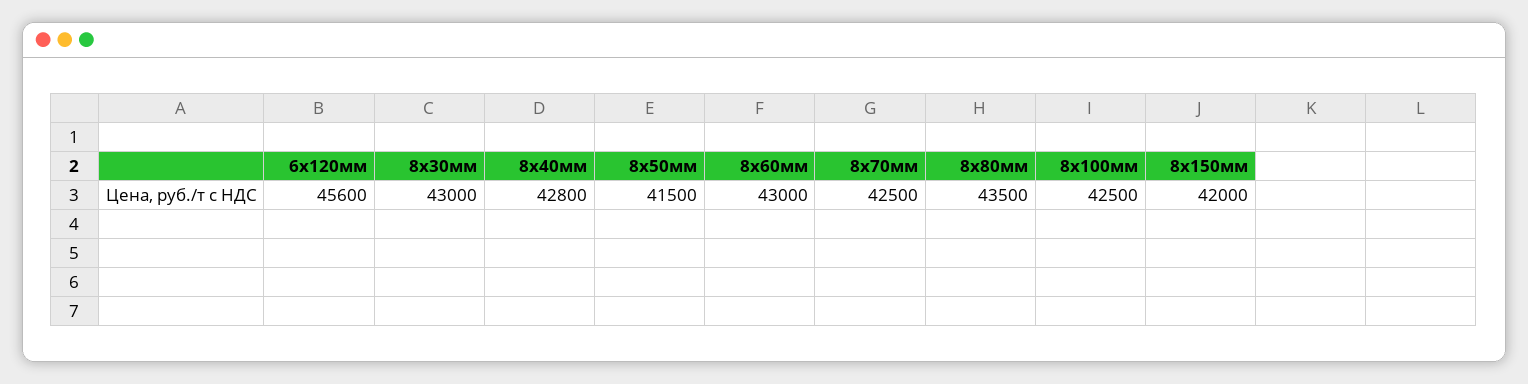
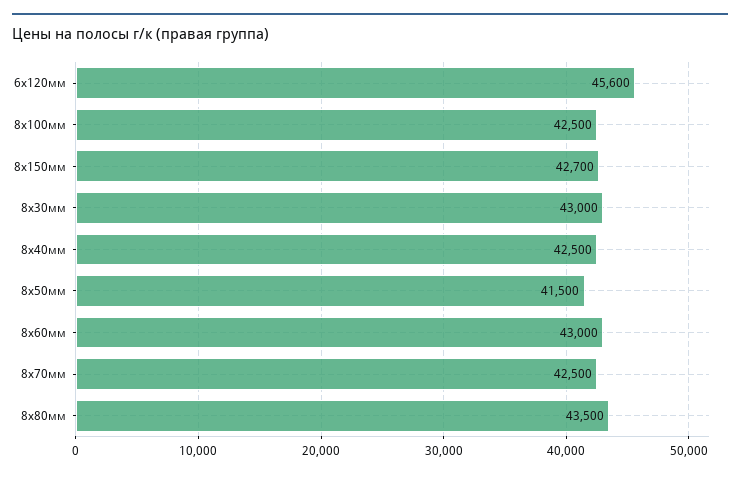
  {
    "6х120мм": 45600,
    "8х30мм": 43000,
-   "8х40мм": 42800,
+   "8х40мм": 42500,
    "8х50мм": 41500,
    "8х60мм": 43000,
    "8х70мм": 42500,
    "8х80мм": 43500,
    "8х100мм": 42500,
-   "8х150мм": 42000
+   "8х150мм": 42700
  }

